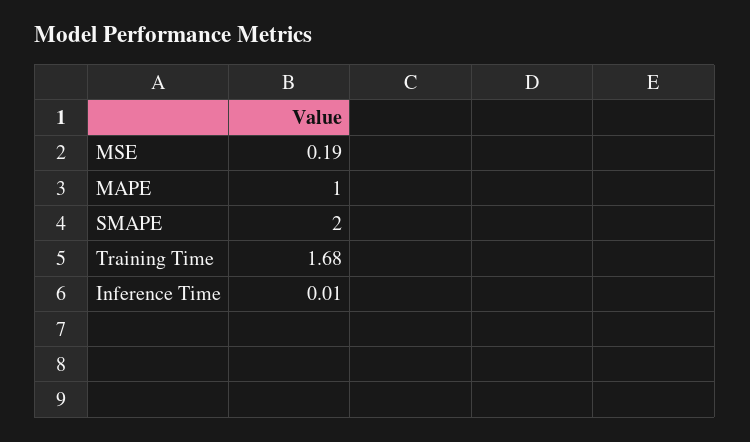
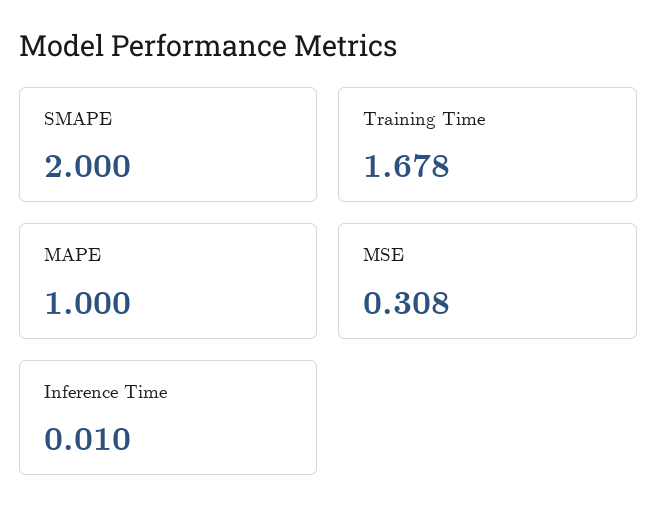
  {
-   "MSE": 0.19,
+   "MSE": 0.308,
    "MAPE": 1,
    "SMAPE": 2,
    "Training Time": 1.678,
    "Inference Time": 0.01
  }

